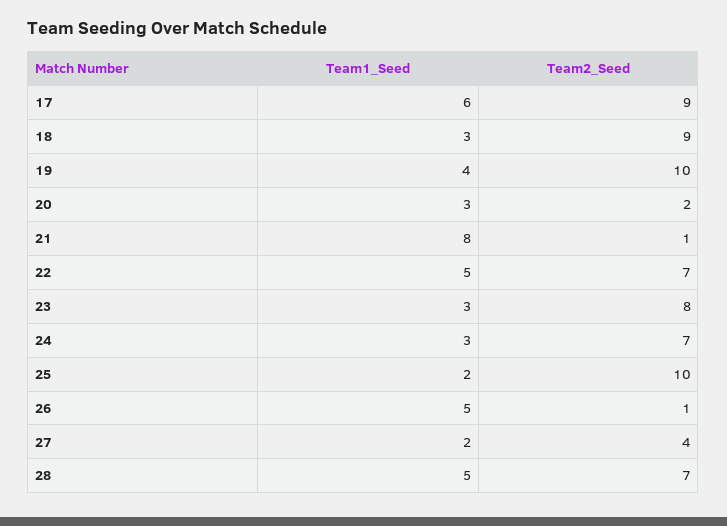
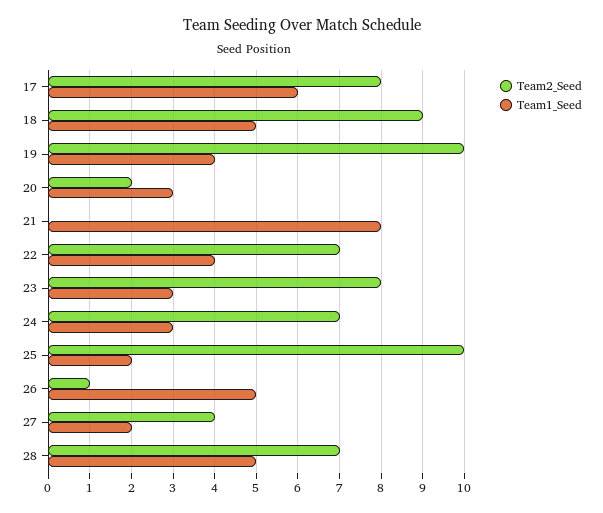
  {
    "Team1_Seed": {
      "17": 6,
-     "18": 3,
+     "18": 5,
      "19": 4,
      "20": 3,
      "21": 8,
-     "22": 5,
+     "22": 4,
      "23": 3,
      "24": 3,
      "25": 2,
      "26": 5,
      "27": 2,
      "28": 5
    },
    "Team2_Seed": {
-     "17": 9,
+     "17": 8,
      "18": 9,
      "19": 10,
      "20": 2,
-     "21": 1,
+     "21": 0,
      "22": 7,
      "23": 8,
      "24": 7,
      "25": 10,
      "26": 1,
      "27": 4,
      "28": 7
    }
  }

